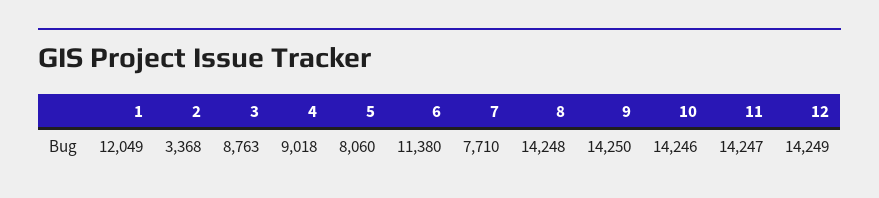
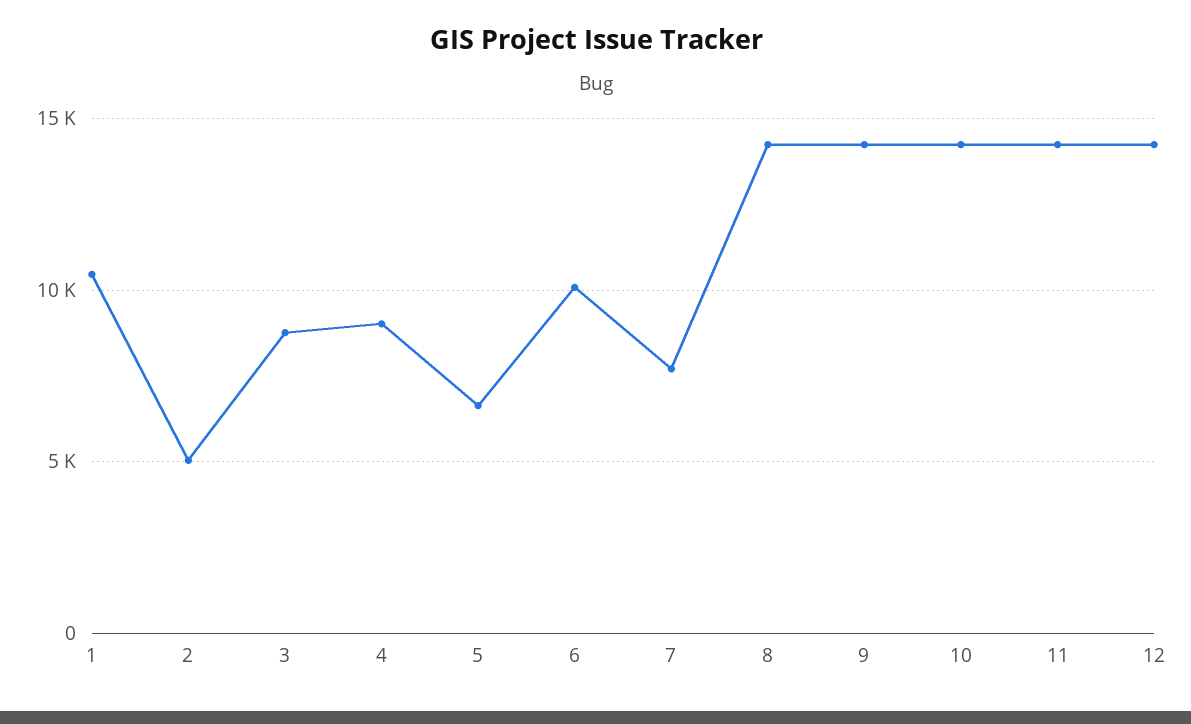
  {
-   "1": 12049,
+   "1": 10500,
-   "2": 3368,
+   "2": 5000,
    "3": 8763,
    "4": 9018,
-   "5": 8060,
+   "5": 6500,
-   "6": 11380,
+   "6": 10000,
    "7": 7710,
    "8": 14248,
    "9": 14250,
    "10": 14246,
    "11": 14247,
    "12": 14249
  }

